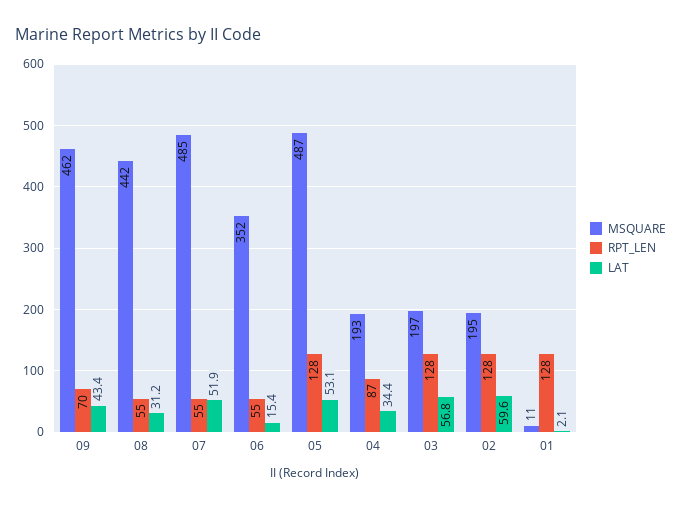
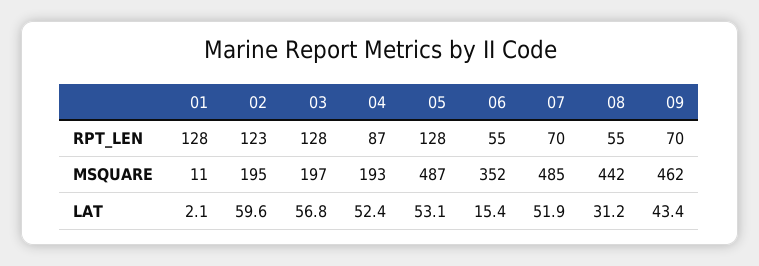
  {
    "MSQUARE": {
      "09": 462,
      "08": 442,
      "07": 485,
      "06": 352,
      "05": 487,
      "04": 193,
      "03": 197,
      "02": 195,
      "01": 11
    },
    "RPT_LEN": {
      "09": 70,
      "08": 55,
-     "07": 55,
+     "07": 70,
      "06": 55,
      "05": 128,
      "04": 87,
      "03": 128,
-     "02": 128,
+     "02": 123,
      "01": 128
    },
    "LAT": {
      "09": 43.4,
      "08": 31.2,
      "07": 51.9,
      "06": 15.4,
      "05": 53.1,
-     "04": 34.4,
+     "04": 52.4,
      "03": 56.8,
      "02": 59.6,
      "01": 2.1
    }
  }

